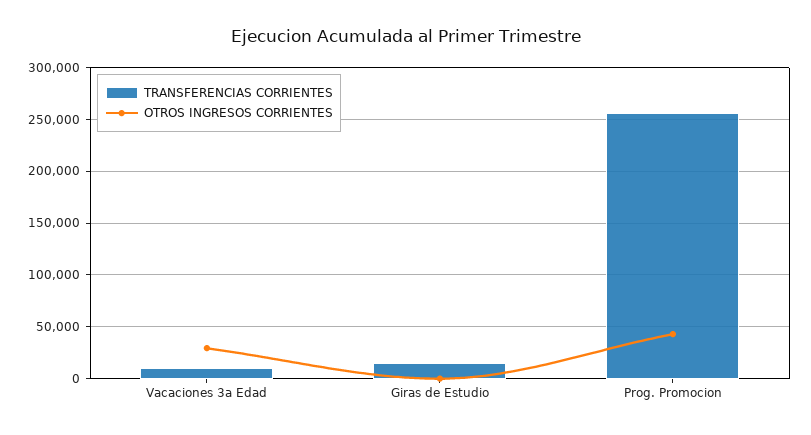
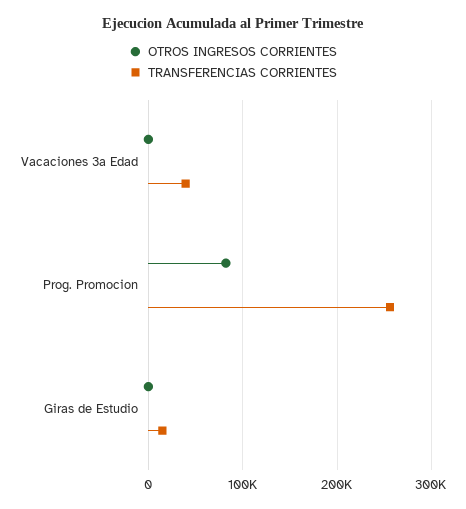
  {
    "TRANSFERENCIAS CORRIENTES": {
-     "Vacaciones 3a Edad": 10000,
+     "Vacaciones 3a Edad": 40000,
      "Giras de Estudio": 10000,
      "Prog. Promocion": 260000
    },
    "OTROS INGRESOS CORRIENTES": {
-     "Vacaciones 3a Edad": 30000,
+     "Vacaciones 3a Edad": 0,
      "Giras de Estudio": 0,
-     "Prog. Promocion": 40000
+     "Prog. Promocion": 80000
    }
  }

